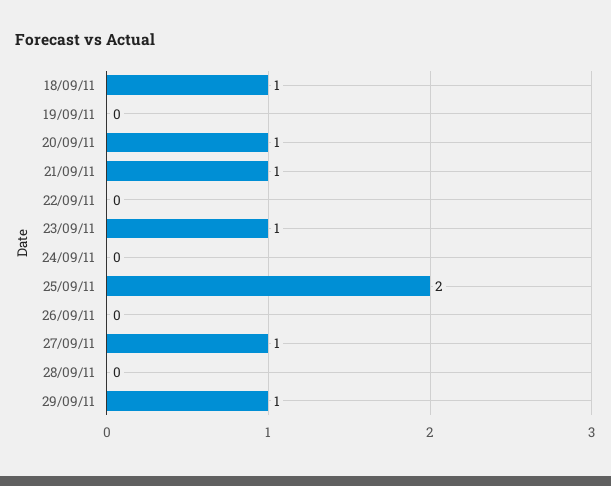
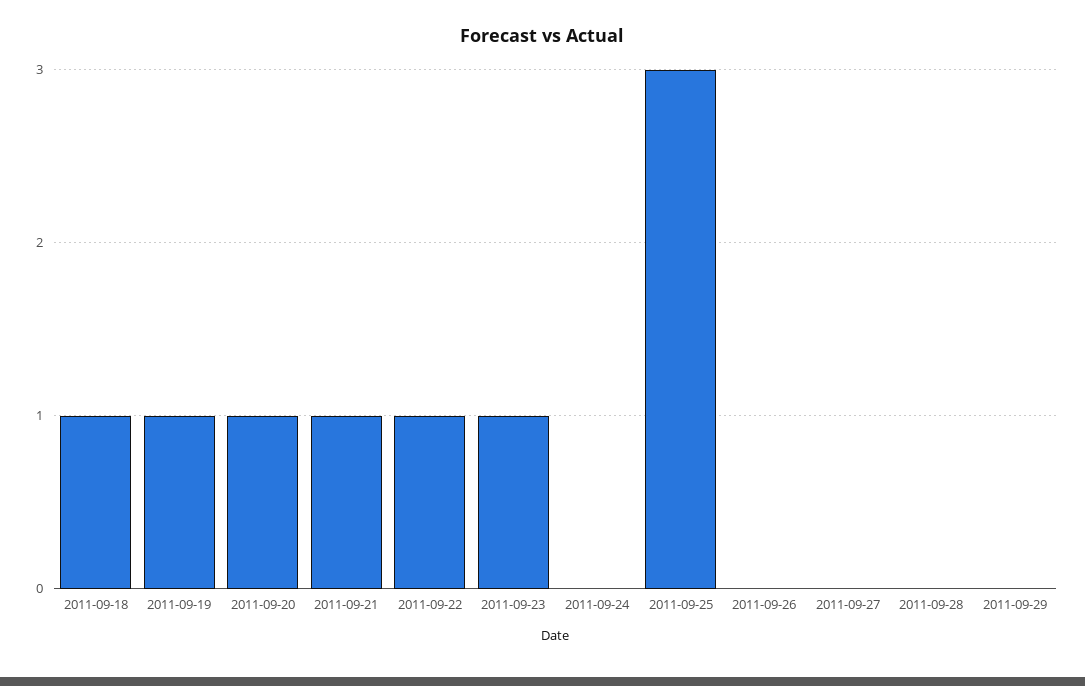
  {
    "18/09/11": 1,
-   "19/09/11": 0,
+   "19/09/11": 1,
    "20/09/11": 1,
    "21/09/11": 1,
-   "22/09/11": 0,
+   "22/09/11": 1,
    "23/09/11": 1,
    "24/09/11": 0,
-   "25/09/11": 2,
+   "25/09/11": 3,
    "26/09/11": 0,
-   "27/09/11": 1,
+   "27/09/11": 0,
    "28/09/11": 0,
-   "29/09/11": 1
+   "29/09/11": 0
  }

